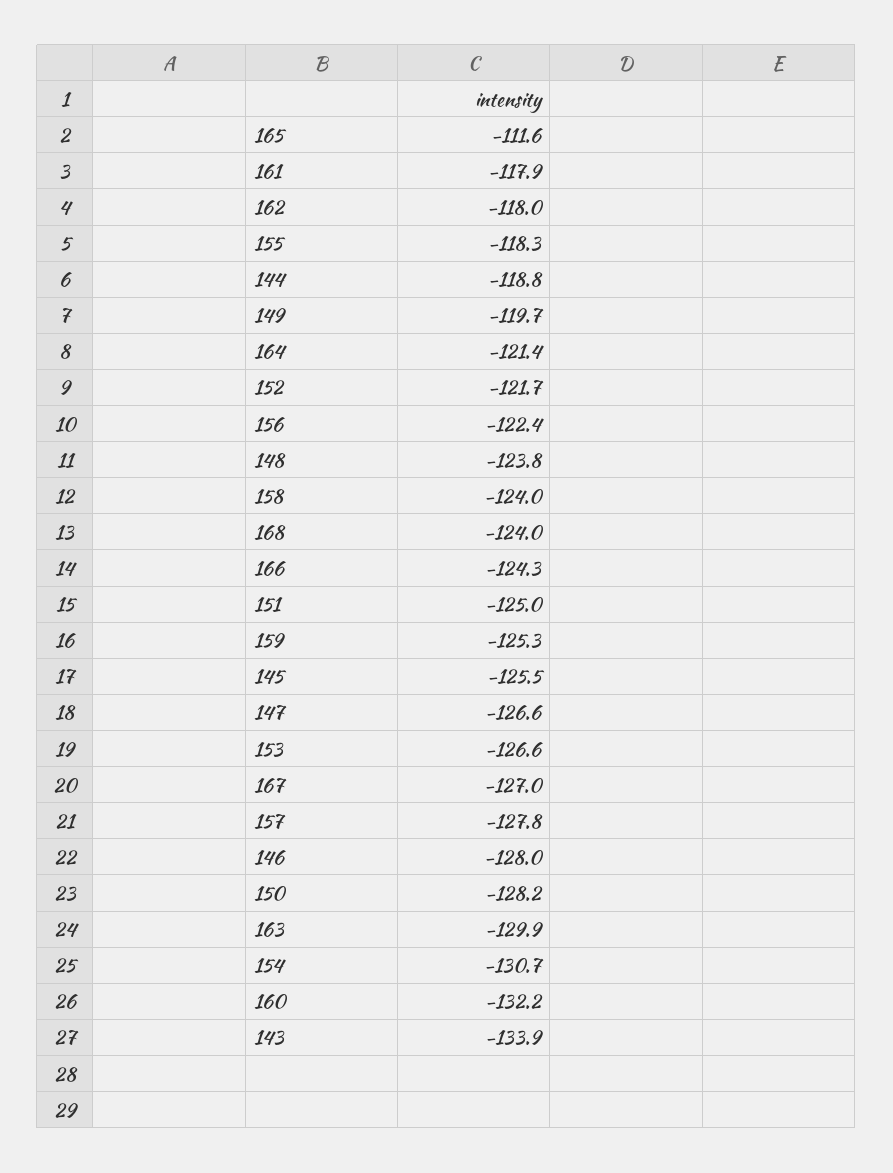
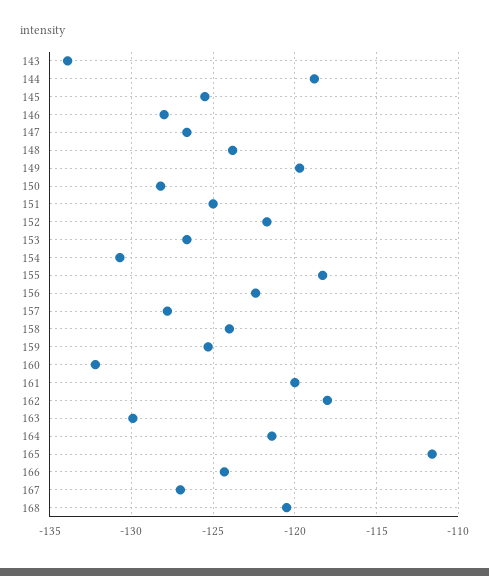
  {
    "165": -111.6,
-   "161": -117.9,
+   "161": -120,
    "162": -118,
    "155": -118.3,
    "144": -118.8,
    "149": -119.7,
    "164": -121.4,
    "152": -121.7,
    "156": -122.4,
    "148": -123.8,
    "158": -124,
-   "168": -124,
+   "168": -120.5,
    "166": -124.3,
    "151": -125,
    "159": -125.3,
    "145": -125.5,
    "147": -126.6,
    "153": -126.6,
    "167": -127,
    "157": -127.8,
    "146": -128,
    "150": -128.2,
    "163": -129.9,
    "154": -130.7,
    "160": -132.2,
    "143": -133.9
  }

